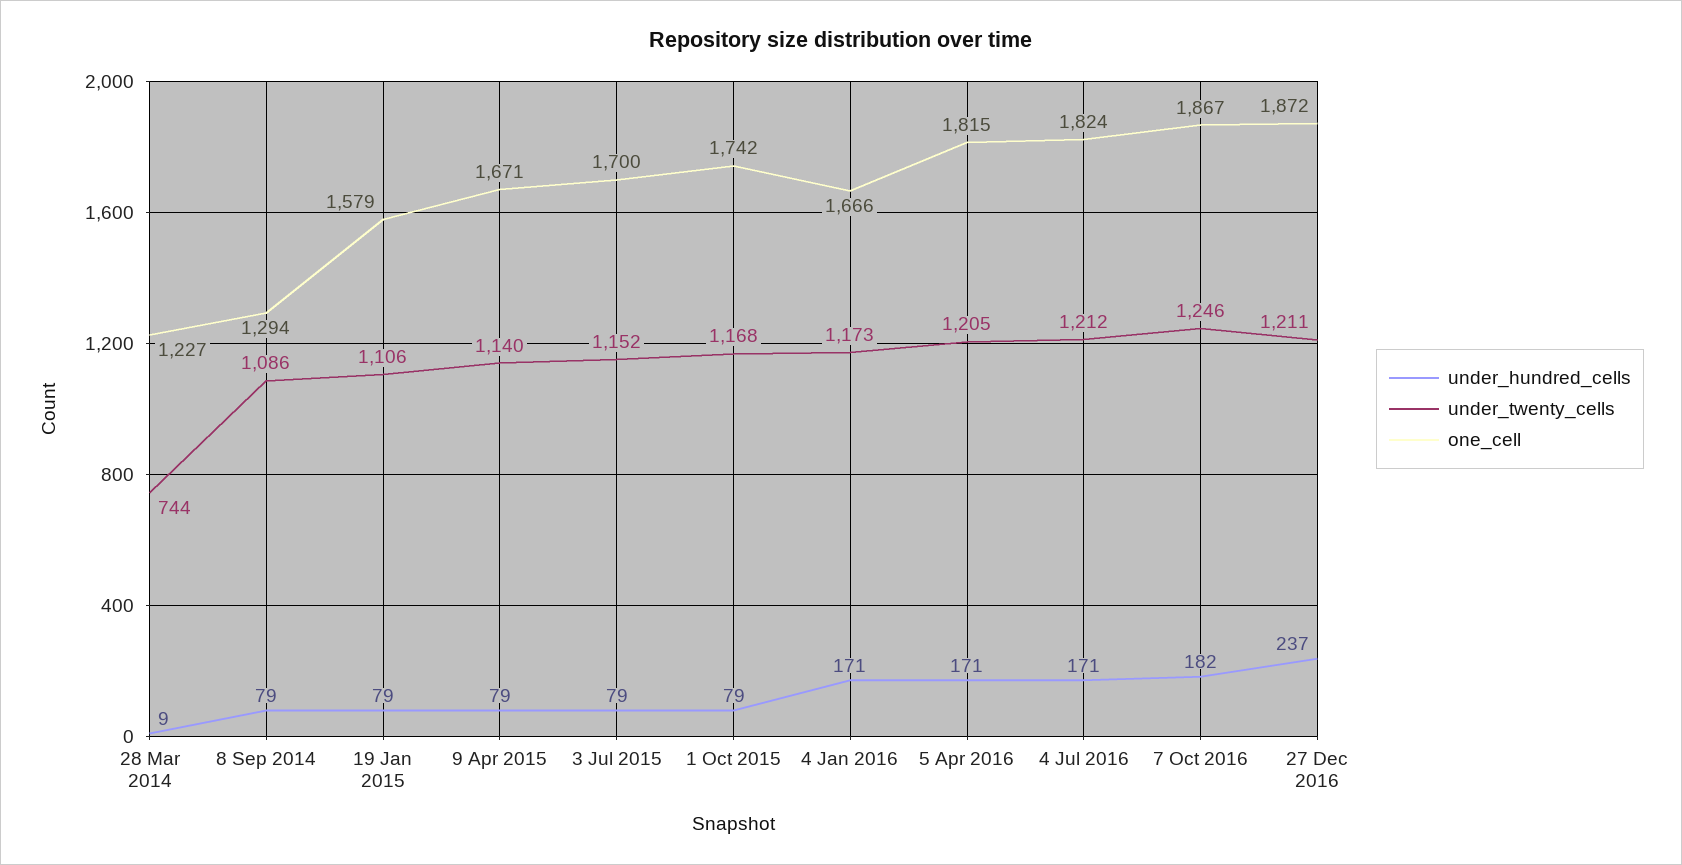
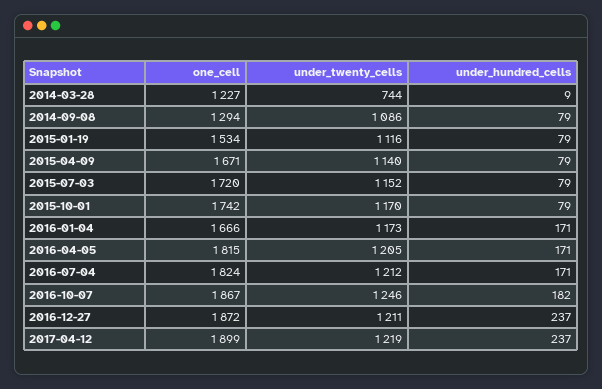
  {
    "under_hundred_cells": {
      "28 Mar 2014": 9,
      "8 Sep 2014": 79,
      "19 Jan 2015": 79,
      "9 Apr 2015": 79,
      "3 Jul 2015": 79,
      "1 Oct 2015": 79,
      "4 Jan 2016": 171,
      "5 Apr 2016": 171,
      "4 Jul 2016": 171,
      "7 Oct 2016": 182,
-     "27 Dec 2016": 237
+     "27 Dec 2016": 237,
+     "2017-04-12": 237
    },
    "under_twenty_cells": {
      "28 Mar 2014": 744,
      "8 Sep 2014": 1086,
-     "19 Jan 2015": 1106,
+     "19 Jan 2015": 1116,
      "9 Apr 2015": 1140,
      "3 Jul 2015": 1152,
-     "1 Oct 2015": 1168,
+     "1 Oct 2015": 1170,
      "4 Jan 2016": 1173,
      "5 Apr 2016": 1205,
      "4 Jul 2016": 1212,
      "7 Oct 2016": 1246,
-     "27 Dec 2016": 1211
+     "27 Dec 2016": 1211,
+     "2017-04-12": 1219
    },
    "one_cell": {
      "28 Mar 2014": 1227,
      "8 Sep 2014": 1294,
-     "19 Jan 2015": 1579,
+     "19 Jan 2015": 1534,
      "9 Apr 2015": 1671,
-     "3 Jul 2015": 1700,
+     "3 Jul 2015": 1720,
      "1 Oct 2015": 1742,
      "4 Jan 2016": 1666,
      "5 Apr 2016": 1815,
      "4 Jul 2016": 1824,
      "7 Oct 2016": 1867,
-     "27 Dec 2016": 1872
+     "27 Dec 2016": 1872,
+     "2017-04-12": 1899
    }
  }

